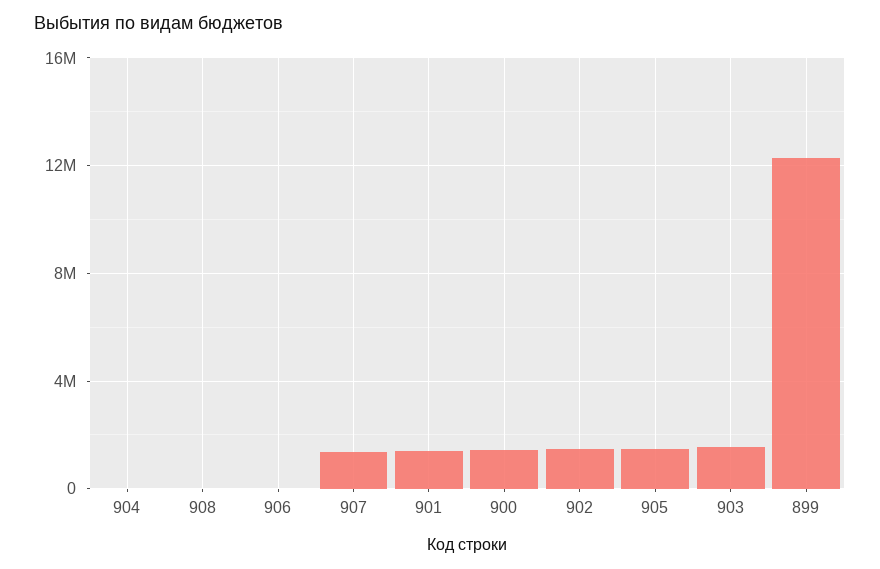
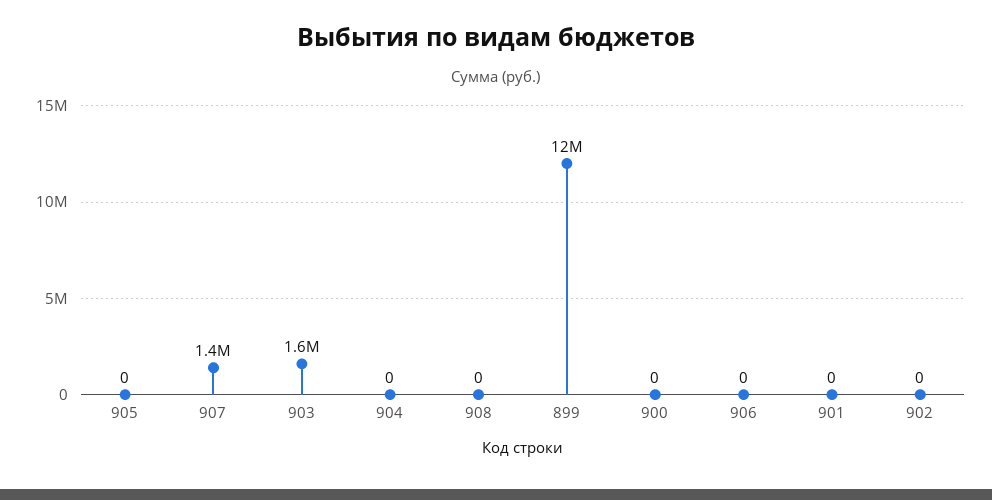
  {
    "904": 0,
    "908": 0,
    "906": 0,
    "907": 1400000,
-   "901": 1500000,
+   "901": 0,
-   "900": 1500000,
+   "900": 0,
-   "902": 1500000,
+   "902": 0,
-   "905": 1500000,
+   "905": 0,
    "903": 1600000,
    "899": 12000000
  }

